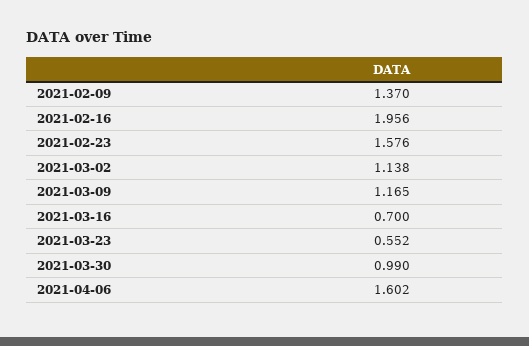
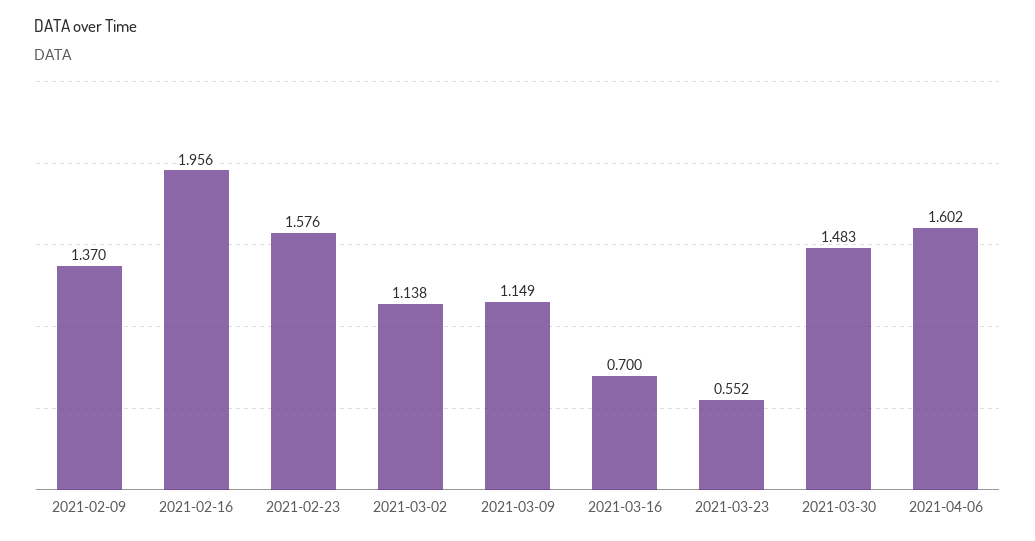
  {
    "2021-02-09": 1.37,
    "2021-02-16": 1.956,
    "2021-02-23": 1.576,
    "2021-03-02": 1.138,
-   "2021-03-09": 1.165,
+   "2021-03-09": 1.149,
    "2021-03-16": 0.7,
    "2021-03-23": 0.552,
-   "2021-03-30": 0.99,
+   "2021-03-30": 1.483,
    "2021-04-06": 1.602
  }

